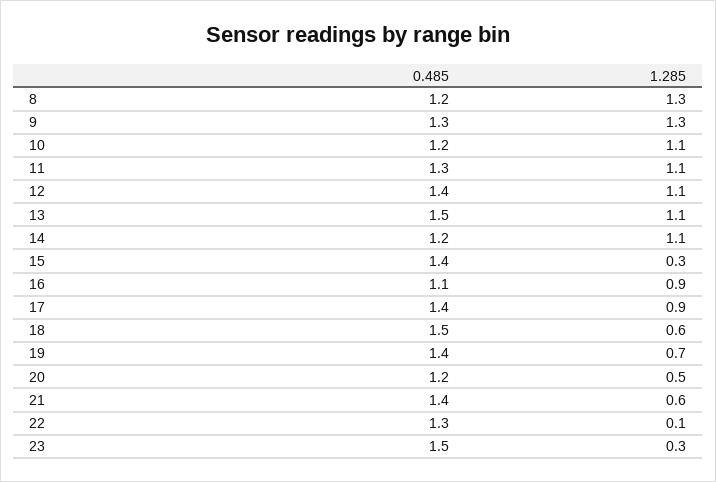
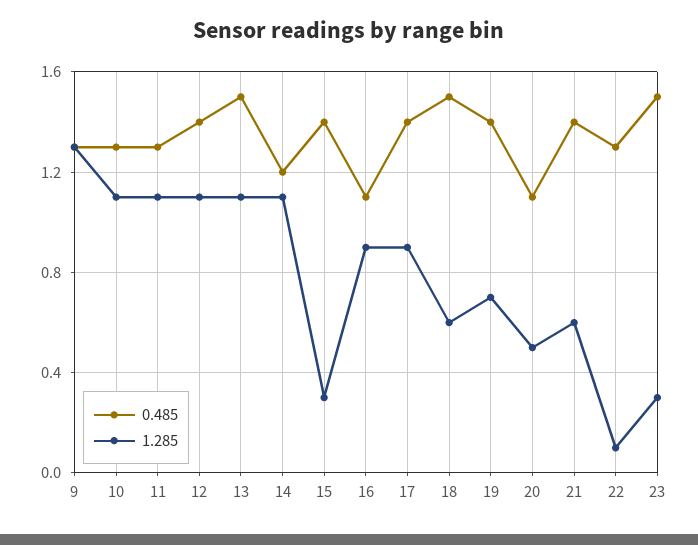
  {
    "0.485": {
-     "8": 1.2,
      "9": 1.3,
-     "10": 1.2,
+     "10": 1.3,
      "11": 1.3,
      "12": 1.4,
      "13": 1.5,
      "14": 1.2,
      "15": 1.4,
      "16": 1.1,
      "17": 1.4,
      "18": 1.5,
      "19": 1.4,
-     "20": 1.2,
+     "20": 1.1,
      "21": 1.4,
      "22": 1.3,
      "23": 1.5
    },
    "1.285": {
-     "8": 1.3,
      "9": 1.3,
      "10": 1.1,
      "11": 1.1,
      "12": 1.1,
      "13": 1.1,
      "14": 1.1,
      "15": 0.3,
      "16": 0.9,
      "17": 0.9,
      "18": 0.6,
      "19": 0.7,
      "20": 0.5,
      "21": 0.6,
      "22": 0.1,
      "23": 0.3
    }
  }

